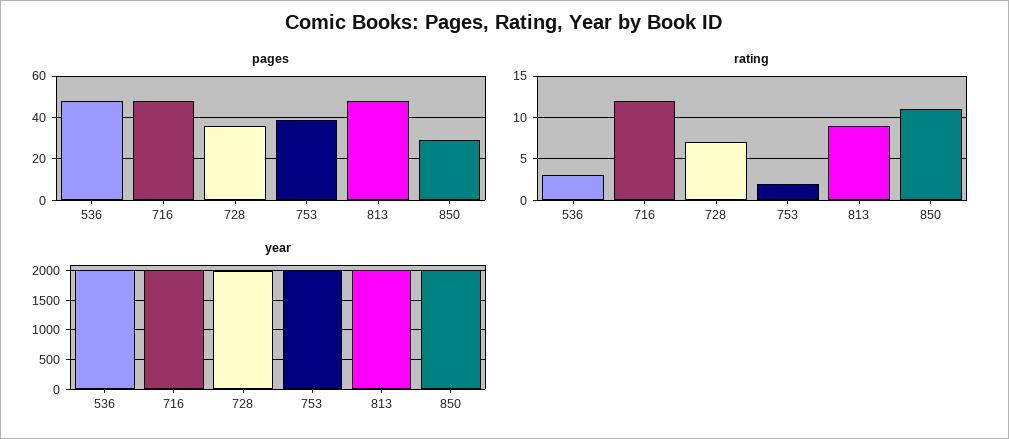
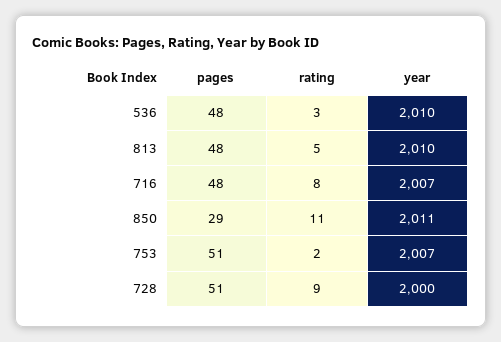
  {
    "pages": {
      "536": 48,
      "716": 48,
-     "728": 35,
+     "728": 51,
-     "753": 40,
+     "753": 51,
      "813": 48,
      "850": 29
    },
    "rating": {
      "536": 3,
-     "716": 12,
+     "716": 8,
-     "728": 7,
+     "728": 9,
      "753": 2,
-     "813": 9,
+     "813": 5,
      "850": 11
    },
    "year": {
      "536": 2010,
      "716": 2007,
      "728": 2000,
      "753": 2007,
      "813": 2010,
      "850": 2011
    }
  }

